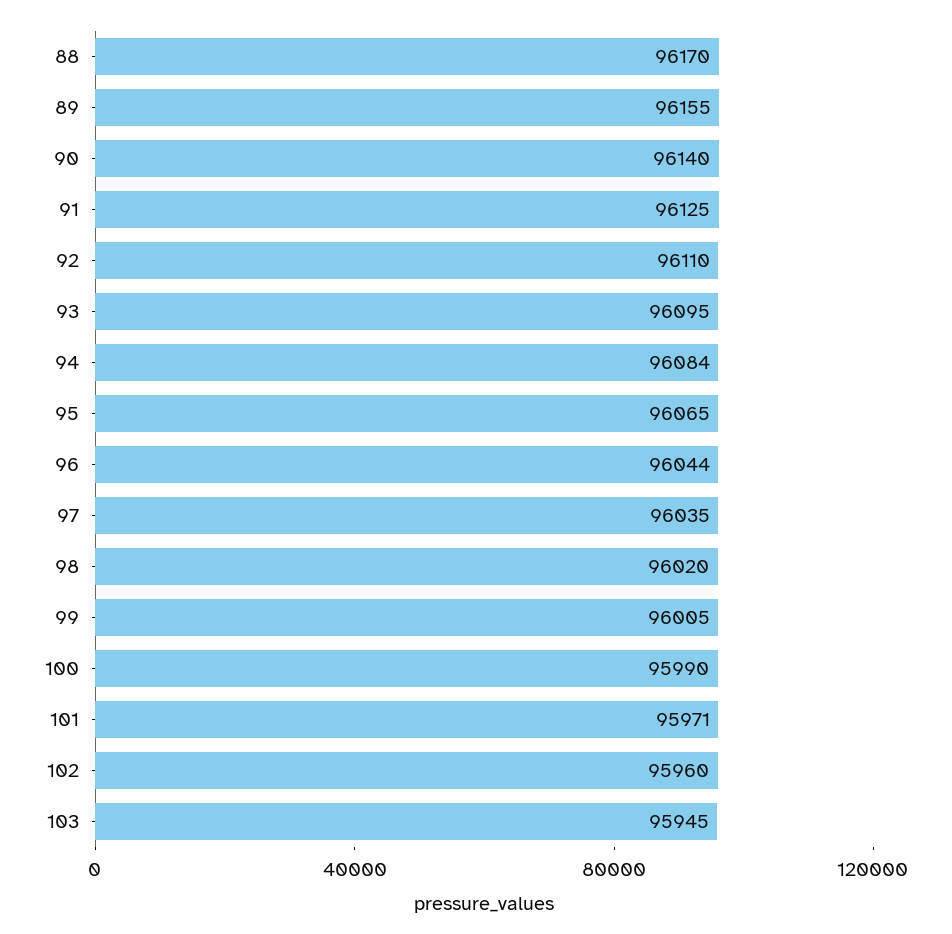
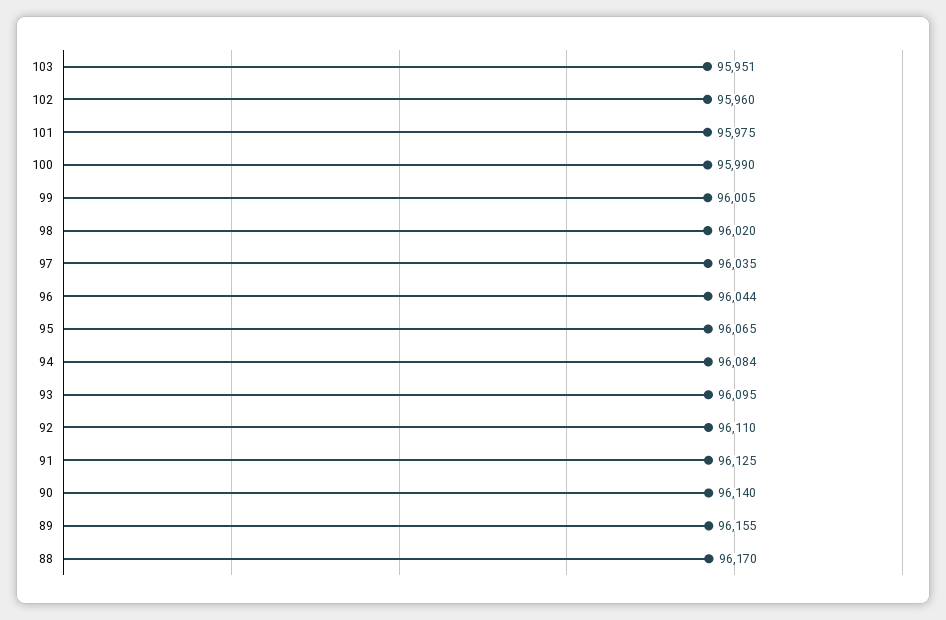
  {
    "88": 96170,
    "89": 96155,
    "90": 96140,
    "91": 96125,
    "92": 96110,
    "93": 96095,
    "94": 96084,
    "95": 96065,
    "96": 96044,
    "97": 96035,
    "98": 96020,
    "99": 96005,
    "100": 95990,
-   "101": 95971,
+   "101": 95975,
    "102": 95960,
-   "103": 95945
+   "103": 95951
  }

